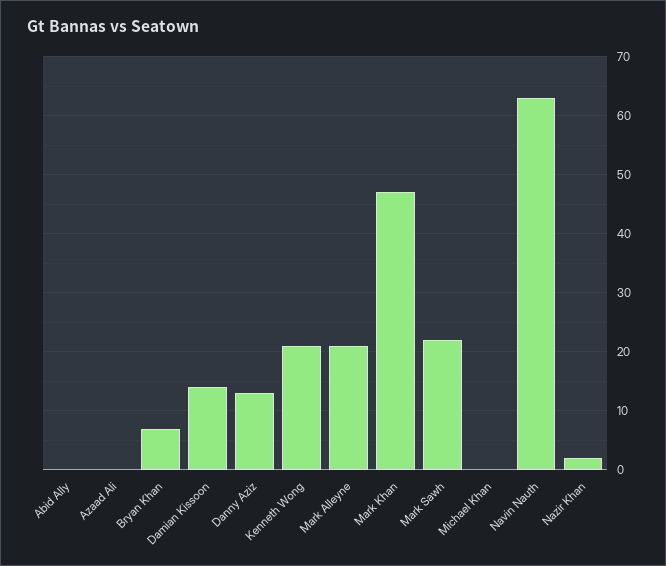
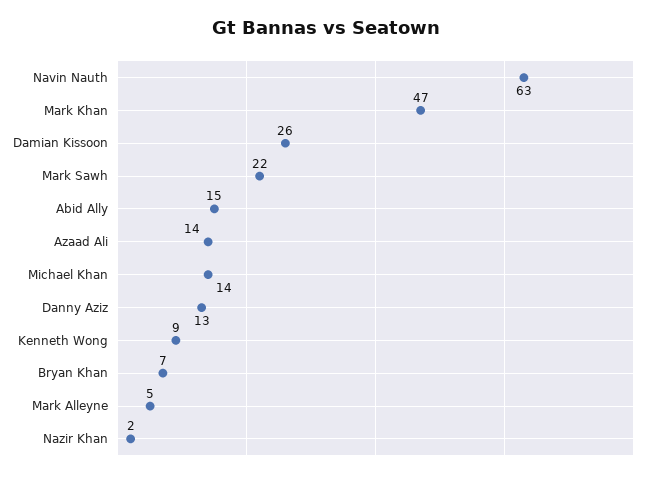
  {
-   "Abid Ally": 0,
+   "Abid Ally": 15,
-   "Azaad Ali": 0,
+   "Azaad Ali": 14,
    "Bryan Khan": 7,
-   "Damian Kissoon": 15,
+   "Damian Kissoon": 26,
    "Danny Aziz": 13,
-   "Kenneth Wong": 20,
+   "Kenneth Wong": 9,
-   "Mark Alleyne": 20,
+   "Mark Alleyne": 5,
    "Mark Khan": 47,
    "Mark Sawh": 22,
-   "Michael Khan": 0,
+   "Michael Khan": 14,
    "Navin Nauth": 63,
    "Nazir Khan": 2
  }

